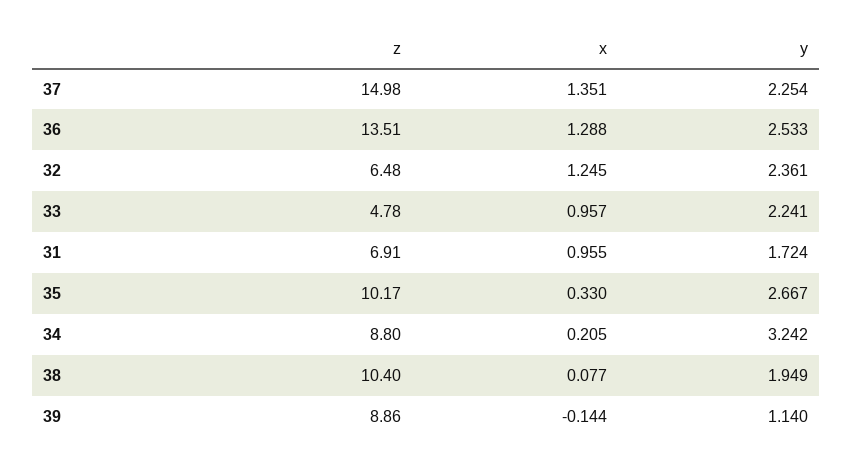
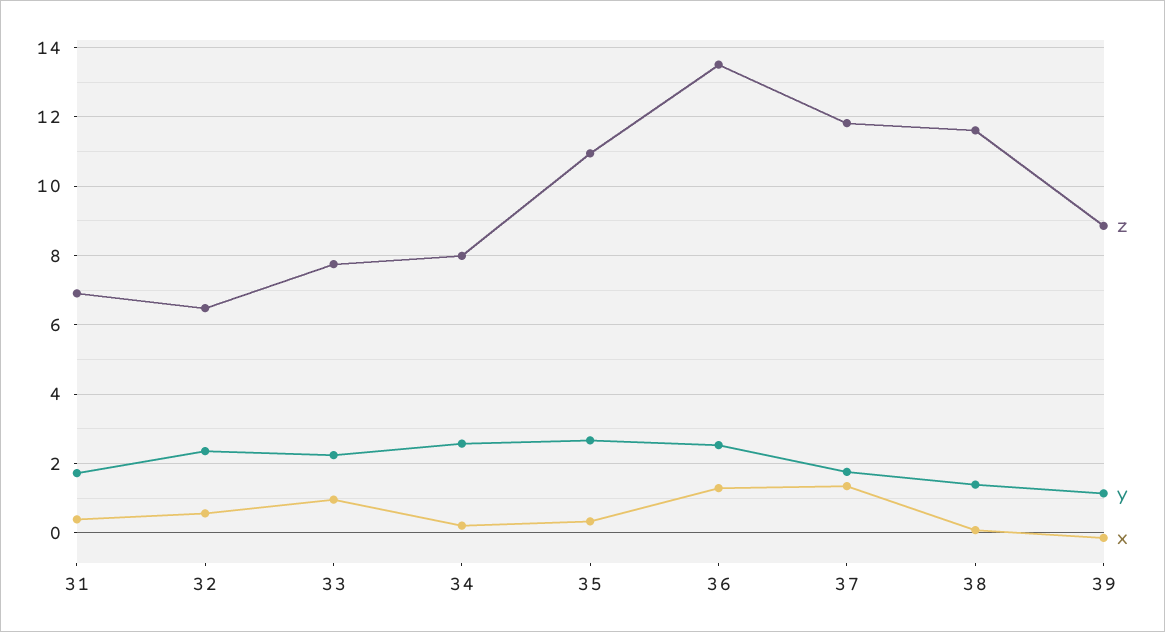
  {
    "z": {
-     "37": 14.98,
+     "37": 11.8,
      "36": 13.51,
      "32": 6.48,
-     "33": 4.78,
+     "33": 7.8,
      "31": 6.91,
-     "35": 10.17,
+     "35": 11,
-     "34": 8.8,
+     "34": 8,
-     "38": 10.4,
+     "38": 11.6,
      "39": 8.86
    },
    "x": {
      "37": 1.351,
      "36": 1.288,
-     "32": 1.245,
+     "32": 0.6,
      "33": 0.957,
-     "31": 0.955,
+     "31": 0.4,
      "35": 0.33,
      "34": 0.205,
      "38": 0.077,
      "39": -0.144
    },
    "y": {
-     "37": 2.254,
+     "37": 1.8,
      "36": 2.533,
      "32": 2.361,
      "33": 2.241,
      "31": 1.724,
      "35": 2.667,
-     "34": 3.242,
+     "34": 2.6,
-     "38": 1.949,
+     "38": 1.4,
      "39": 1.14
    }
  }

